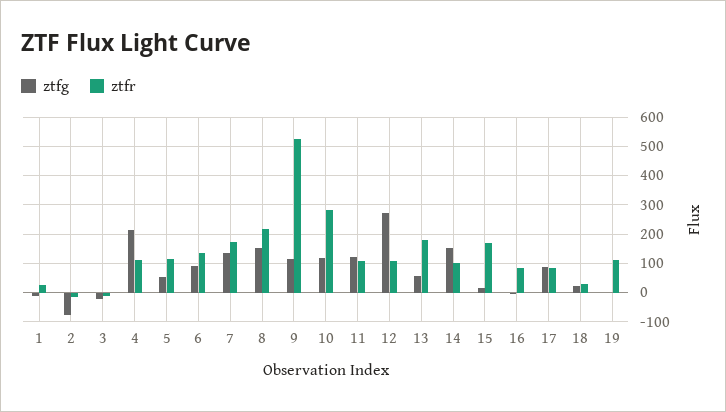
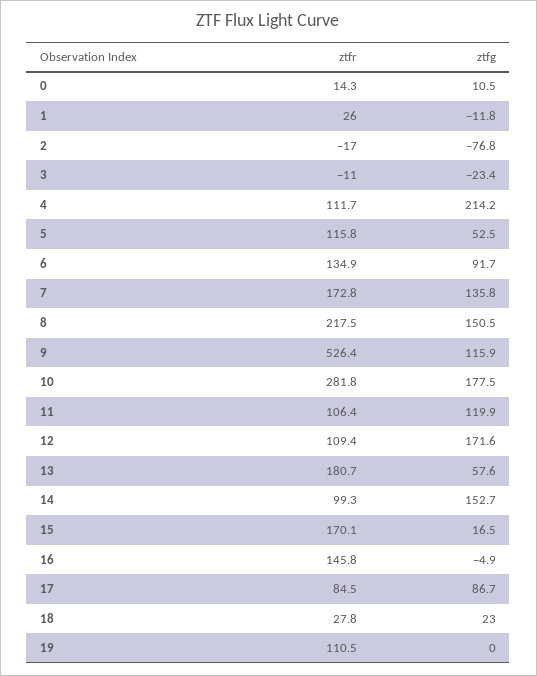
  {
    "ztfg": {
      "1": -11.8,
      "2": -76.8,
      "3": -23.4,
      "4": 214.2,
      "5": 52.5,
      "6": 91.7,
      "7": 135.8,
      "8": 150.5,
      "9": 115.9,
-     "10": 125,
+     "10": 177.5,
      "11": 119.9,
-     "12": 275,
+     "12": 171.6,
      "13": 57.6,
      "14": 152.7,
      "15": 16.5,
      "16": -4.9,
      "17": 86.7,
      "18": 23,
-     "19": 0
+     "19": 0,
+     "0": 10.5
    },
    "ztfr": {
      "1": 26,
      "2": -17,
      "3": -11,
      "4": 111.7,
      "5": 115.8,
      "6": 134.9,
      "7": 172.8,
      "8": 217.5,
      "9": 526.4,
      "10": 281.8,
      "11": 106.4,
      "12": 109.4,
      "13": 180.7,
      "14": 99.3,
      "15": 170.1,
-     "16": 75,
+     "16": 145.8,
      "17": 84.5,
      "18": 27.8,
-     "19": 110.5
+     "19": 110.5,
+     "0": 14.3
    }
  }

